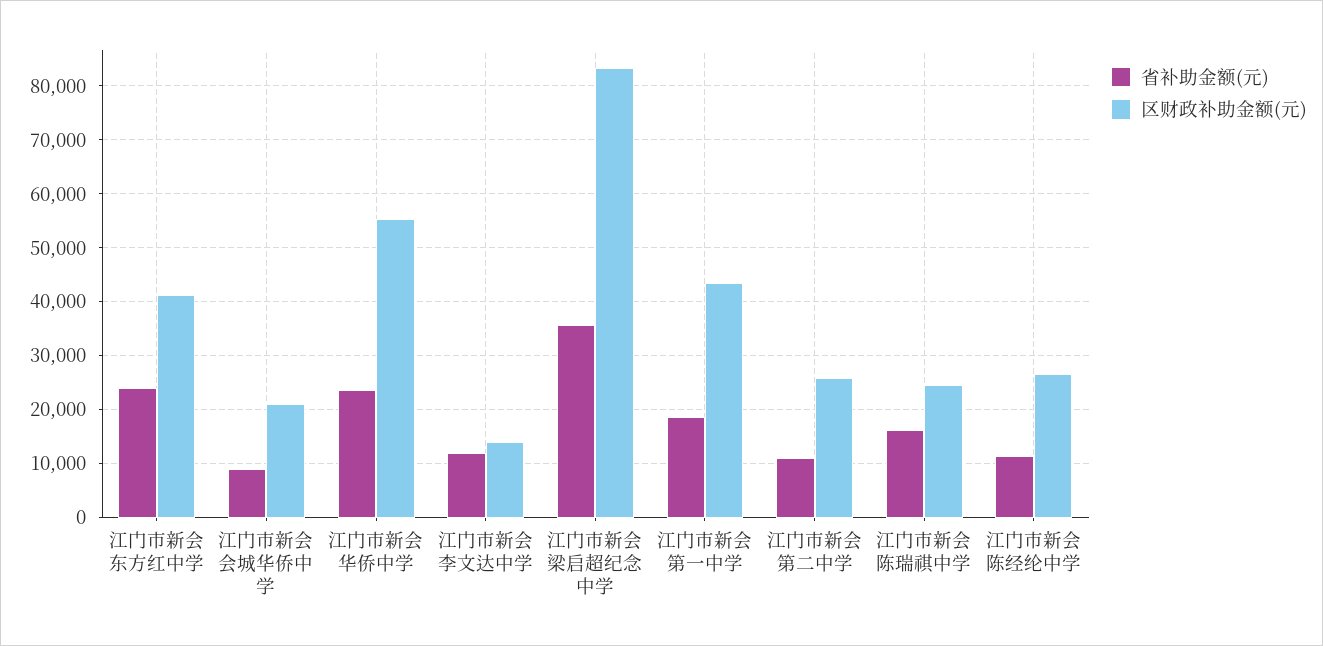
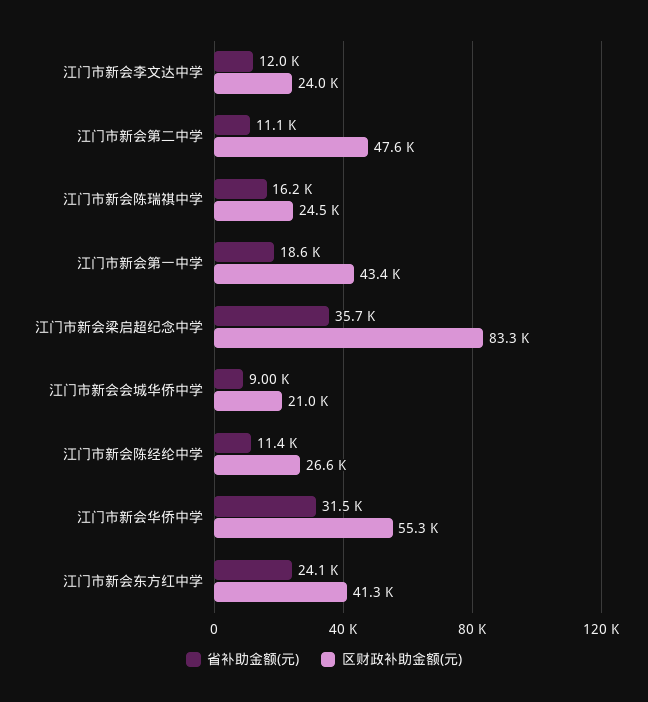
  {
    "省补助金额(元)": {
      "江门市新会东方红中学": 24100,
      "江门市新会会城华侨中学": 9000,
-     "江门市新会华侨中学": 24000,
+     "江门市新会华侨中学": 31500,
      "江门市新会李文达中学": 12000,
      "江门市新会梁启超纪念中学": 35700,
      "江门市新会第一中学": 18600,
      "江门市新会第二中学": 11100,
      "江门市新会陈瑞祺中学": 16200,
      "江门市新会陈经纶中学": 11400
    },
    "区财政补助金额(元)": {
      "江门市新会东方红中学": 41300,
      "江门市新会会城华侨中学": 21000,
      "江门市新会华侨中学": 55300,
-     "江门市新会李文达中学": 14000,
+     "江门市新会李文达中学": 24000,
      "江门市新会梁启超纪念中学": 83300,
      "江门市新会第一中学": 43400,
-     "江门市新会第二中学": 26000,
+     "江门市新会第二中学": 47600,
      "江门市新会陈瑞祺中学": 24500,
      "江门市新会陈经纶中学": 26600
    }
  }

